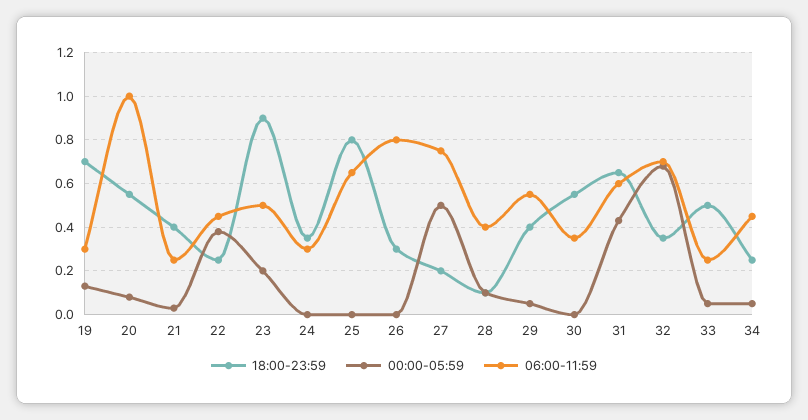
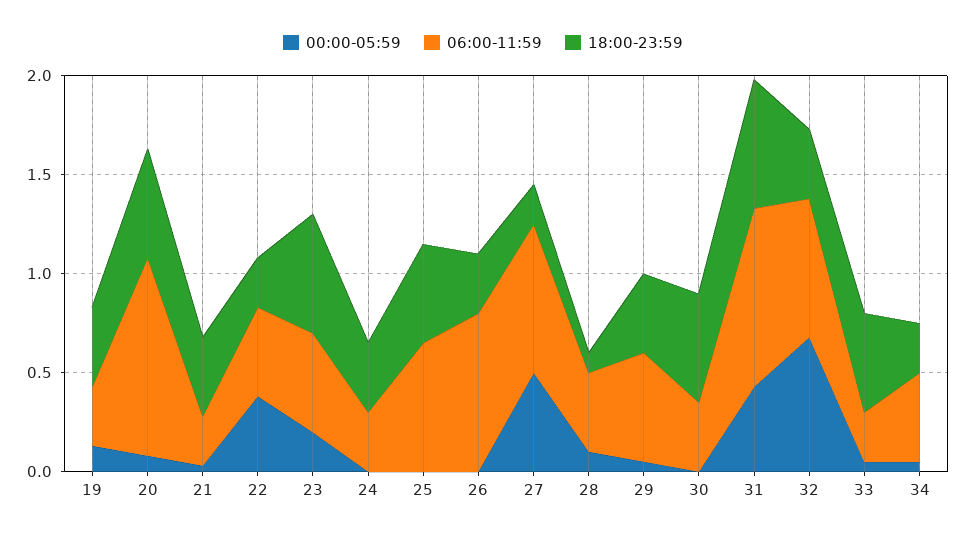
  {
    "18:00-23:59": {
-     "19": 0.7,
+     "19": 0.4,
      "20": 0.55,
      "21": 0.4,
      "22": 0.25,
-     "23": 0.9,
+     "23": 0.6,
      "24": 0.35,
-     "25": 0.8,
+     "25": 0.5,
      "26": 0.3,
      "27": 0.2,
      "28": 0.1,
      "29": 0.4,
      "30": 0.55,
      "31": 0.65,
      "32": 0.35,
      "33": 0.5,
      "34": 0.25
    },
    "00:00-05:59": {
      "19": 0.15,
      "20": 0.1,
      "21": 0.05,
      "22": 0.4,
      "23": 0.2,
      "24": 0,
      "25": 0,
      "26": 0,
      "27": 0.5,
      "28": 0.1,
      "29": 0.05,
      "30": 0,
      "31": 0.45,
      "32": 0.7,
      "33": 0.05,
      "34": 0.05
    },
    "06:00-11:59": {
      "19": 0.3,
      "20": 1,
      "21": 0.25,
      "22": 0.45,
      "23": 0.5,
      "24": 0.3,
      "25": 0.65,
      "26": 0.8,
      "27": 0.75,
      "28": 0.4,
      "29": 0.55,
      "30": 0.35,
-     "31": 0.6,
+     "31": 0.9,
      "32": 0.7,
      "33": 0.25,
      "34": 0.45
    }
  }

